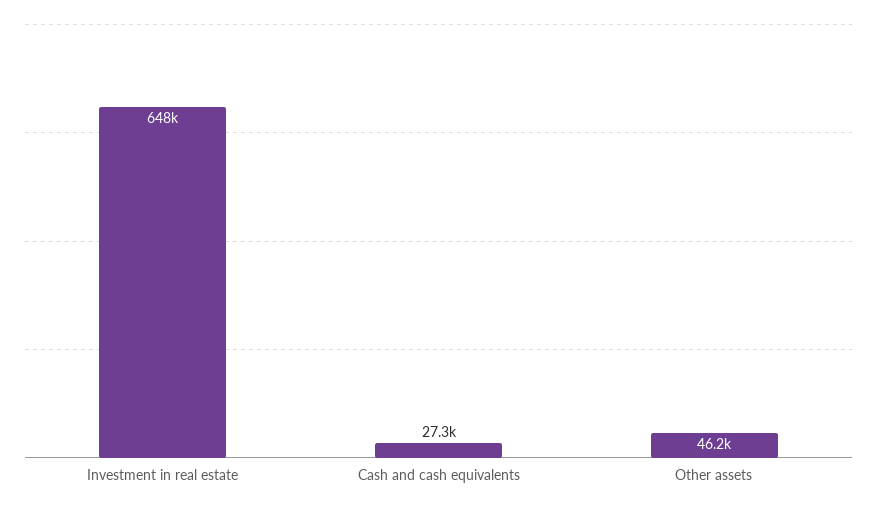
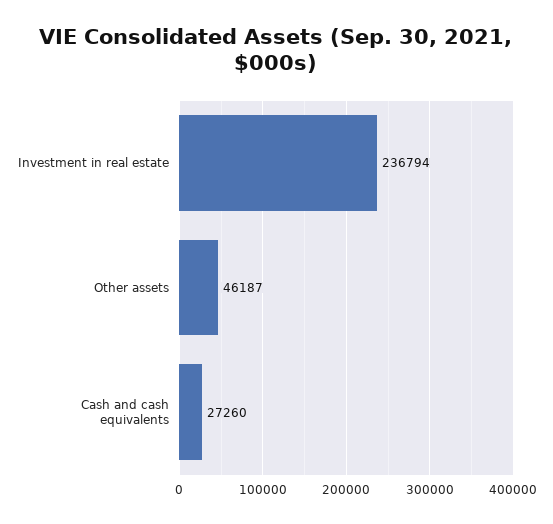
  {
-   "Investment in real estate": 648000,
+   "Investment in real estate": 236794,
    "Cash and cash equivalents": 27260,
    "Other assets": 46187
  }

